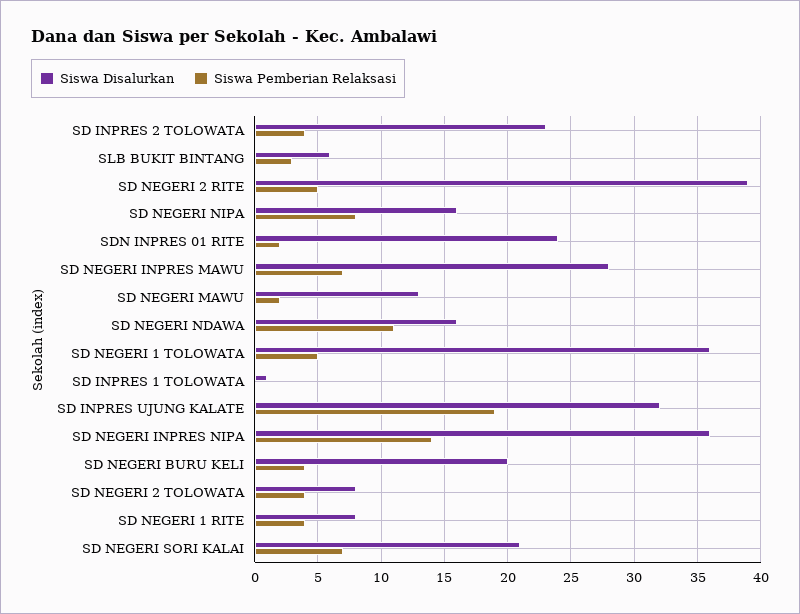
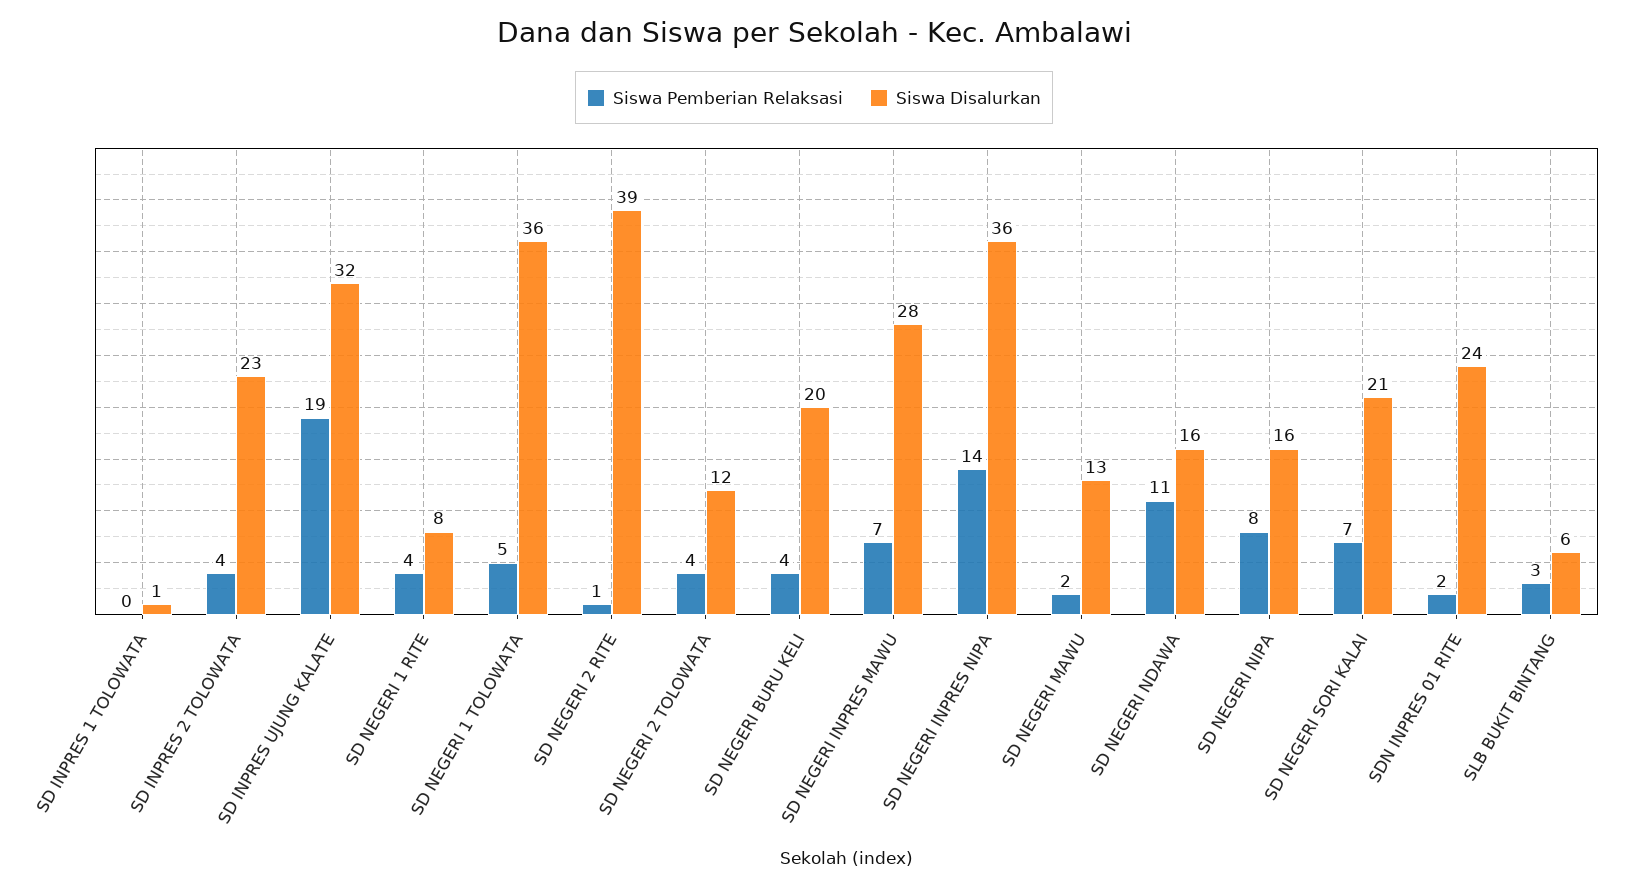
  {
    "Siswa Disalurkan": {
      "SD INPRES 2 TOLOWATA": 23,
      "SLB BUKIT BINTANG": 6,
      "SD NEGERI 2 RITE": 39,
      "SD NEGERI NIPA": 16,
      "SDN INPRES 01 RITE": 24,
      "SD NEGERI INPRES MAWU": 28,
      "SD NEGERI MAWU": 13,
      "SD NEGERI NDAWA": 16,
      "SD NEGERI 1 TOLOWATA": 36,
      "SD INPRES 1 TOLOWATA": 1,
      "SD INPRES UJUNG KALATE": 32,
      "SD NEGERI INPRES NIPA": 36,
      "SD NEGERI BURU KELI": 20,
-     "SD NEGERI 2 TOLOWATA": 8,
+     "SD NEGERI 2 TOLOWATA": 12,
      "SD NEGERI 1 RITE": 8,
      "SD NEGERI SORI KALAI": 21
    },
    "Siswa Pemberian Relaksasi": {
      "SD INPRES 2 TOLOWATA": 4,
      "SLB BUKIT BINTANG": 3,
-     "SD NEGERI 2 RITE": 5,
+     "SD NEGERI 2 RITE": 1,
      "SD NEGERI NIPA": 8,
      "SDN INPRES 01 RITE": 2,
      "SD NEGERI INPRES MAWU": 7,
      "SD NEGERI MAWU": 2,
      "SD NEGERI NDAWA": 11,
      "SD NEGERI 1 TOLOWATA": 5,
      "SD INPRES 1 TOLOWATA": 0,
      "SD INPRES UJUNG KALATE": 19,
      "SD NEGERI INPRES NIPA": 14,
      "SD NEGERI BURU KELI": 4,
      "SD NEGERI 2 TOLOWATA": 4,
      "SD NEGERI 1 RITE": 4,
      "SD NEGERI SORI KALAI": 7
    }
  }

